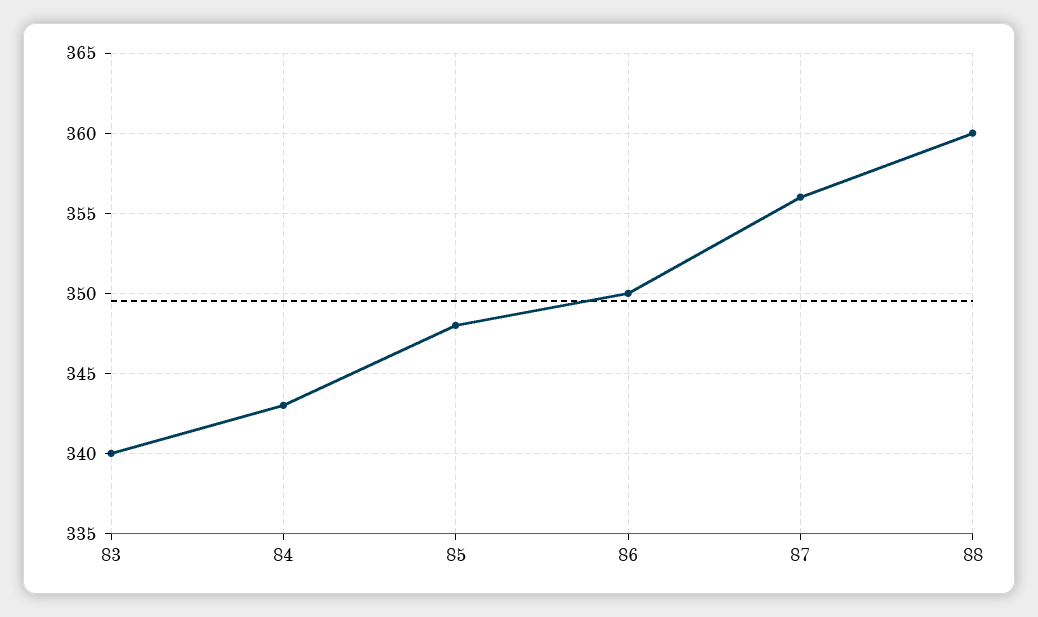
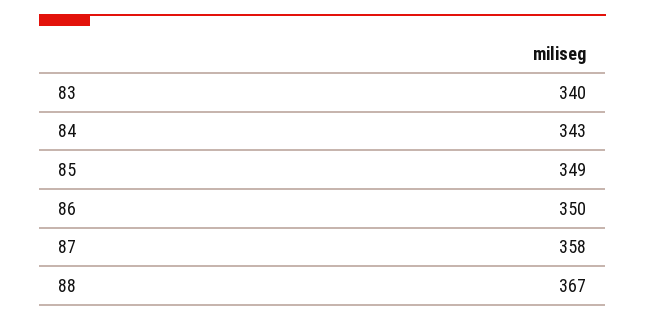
  {
    "83": 340,
    "84": 343,
-   "85": 348,
+   "85": 349,
    "86": 350,
-   "87": 356,
+   "87": 358,
-   "88": 360
+   "88": 367
  }

